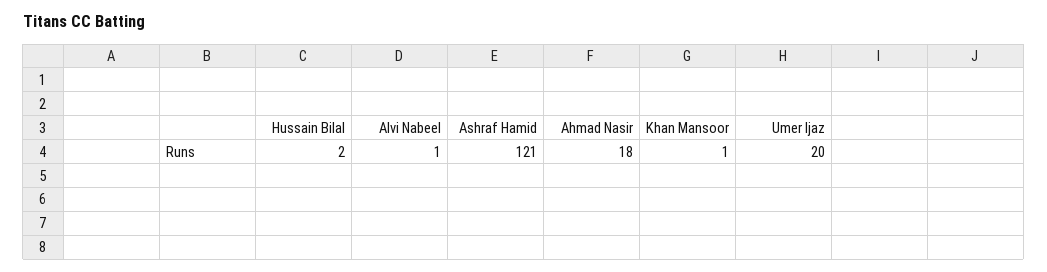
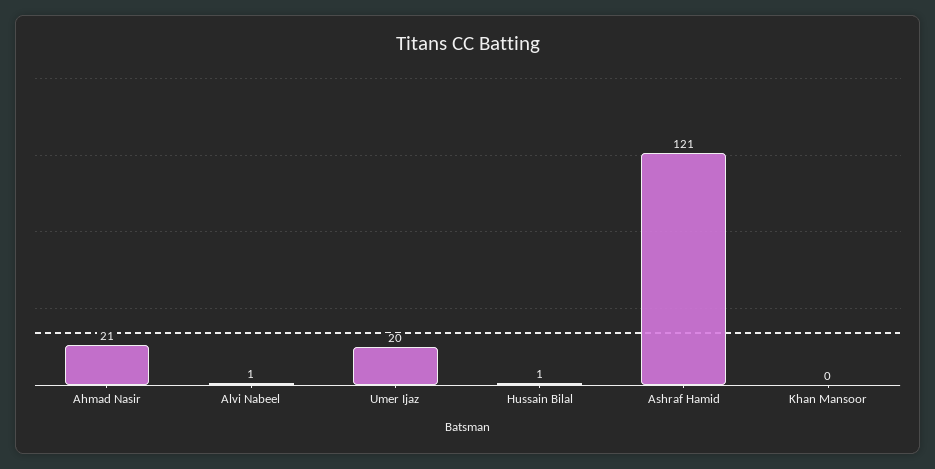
  {
-   "Hussain Bilal": 2,
+   "Hussain Bilal": 1,
    "Alvi Nabeel": 1,
    "Ashraf Hamid": 121,
-   "Ahmad Nasir": 18,
+   "Ahmad Nasir": 21,
-   "Khan Mansoor": 1,
+   "Khan Mansoor": 0,
    "Umer Ijaz": 20
  }

